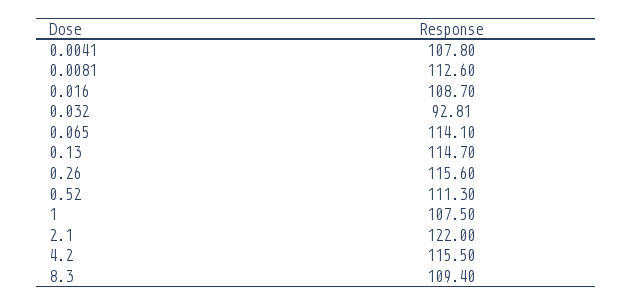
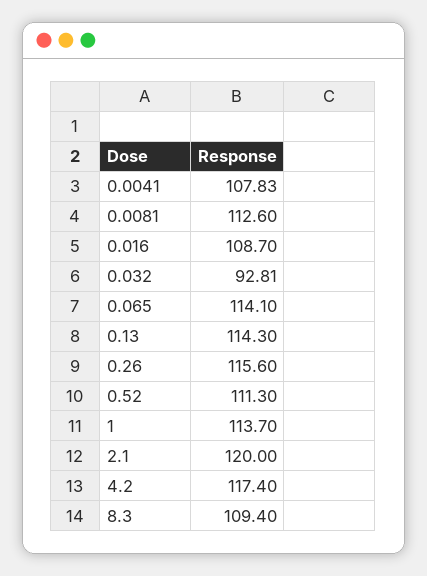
  {
-   "0.0041": 107.8,
+   "0.0041": 107.83,
    "0.0081": 112.6,
    "0.016": 108.7,
    "0.032": 92.81,
    "0.065": 114.1,
-   "0.13": 114.7,
+   "0.13": 114.3,
    "0.26": 115.6,
    "0.52": 111.3,
-   "1": 107.5,
+   "1": 113.7,
-   "2.1": 122,
+   "2.1": 120,
-   "4.2": 115.5,
+   "4.2": 117.4,
    "8.3": 109.4
  }

